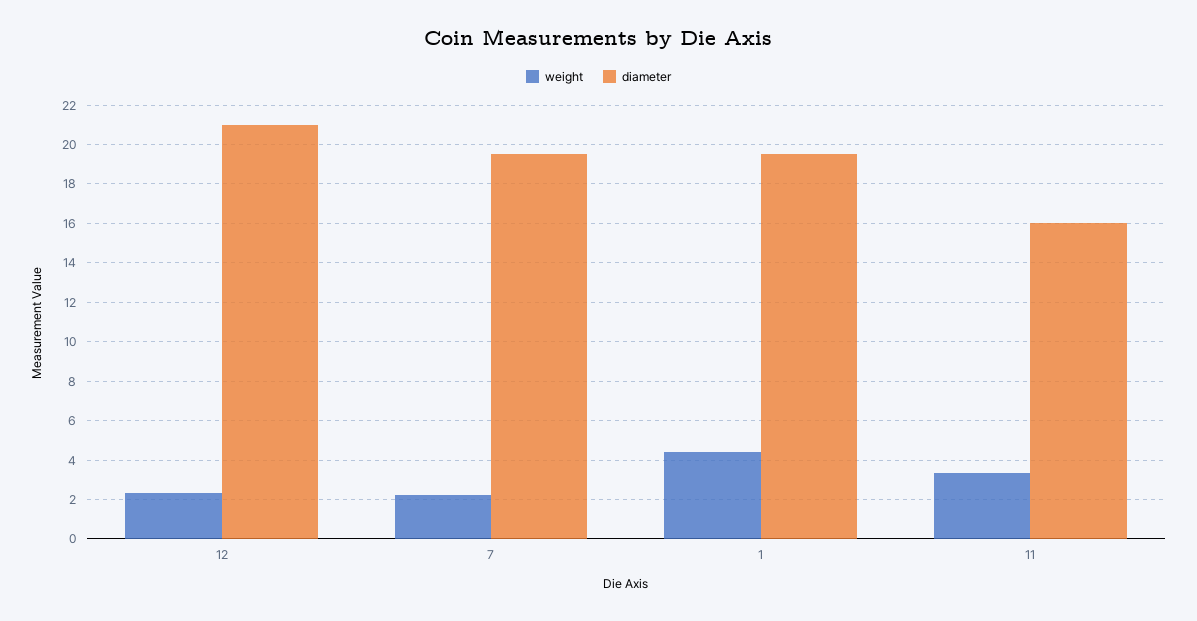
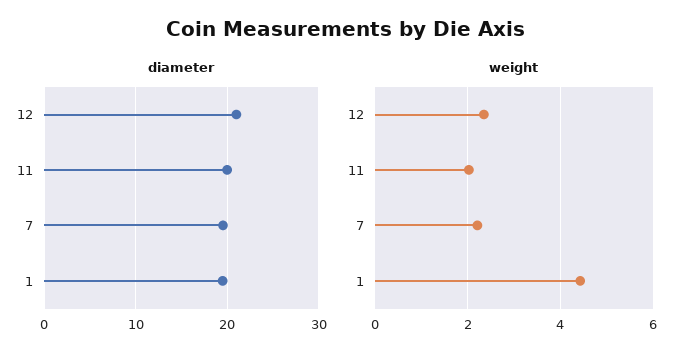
  {
    "weight": {
      "12": 2.4,
      "7": 2.2,
      "1": 4.4,
-     "11": 3.5
+     "11": 2
    },
    "diameter": {
      "12": 21,
      "7": 19.5,
      "1": 19.5,
-     "11": 16
+     "11": 20
    }
  }

